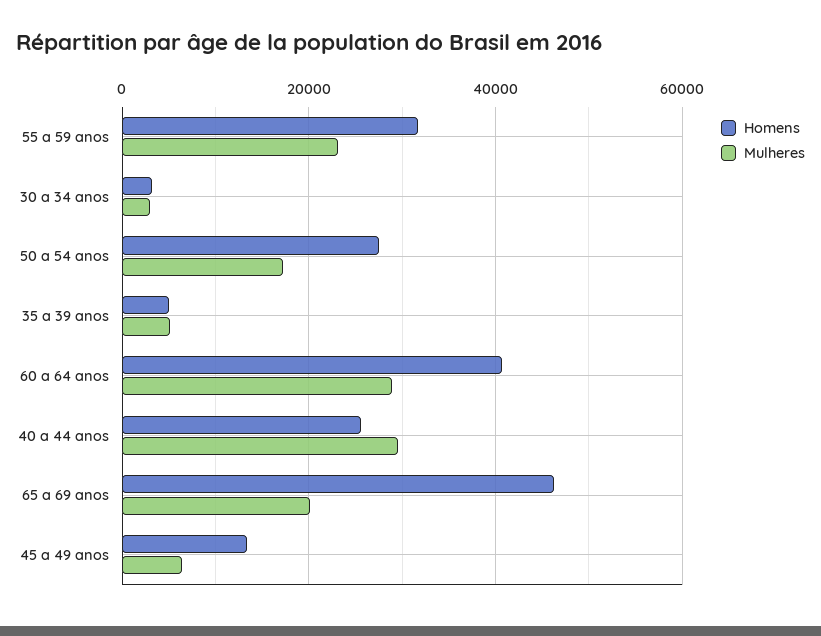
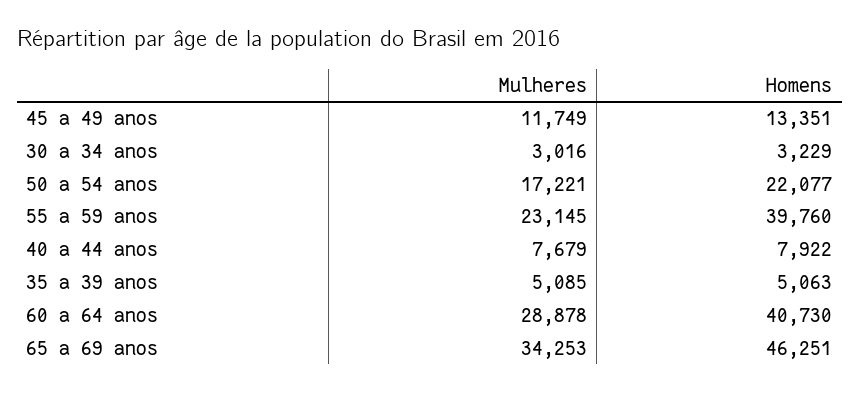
  {
    "Homens": {
-     "55 a 59 anos": 32000,
+     "55 a 59 anos": 39760,
      "30 a 34 anos": 3229,
-     "50 a 54 anos": 28000,
+     "50 a 54 anos": 22077,
      "35 a 39 anos": 5063,
      "60 a 64 anos": 40730,
-     "40 a 44 anos": 26000,
+     "40 a 44 anos": 7922,
      "65 a 69 anos": 46251,
      "45 a 49 anos": 13351
    },
    "Mulheres": {
      "55 a 59 anos": 23145,
      "30 a 34 anos": 3016,
      "50 a 54 anos": 17221,
      "35 a 39 anos": 5085,
      "60 a 64 anos": 28878,
-     "40 a 44 anos": 30000,
+     "40 a 44 anos": 7679,
-     "65 a 69 anos": 20000,
+     "65 a 69 anos": 34253,
-     "45 a 49 anos": 6000
+     "45 a 49 anos": 11749
    }
  }

